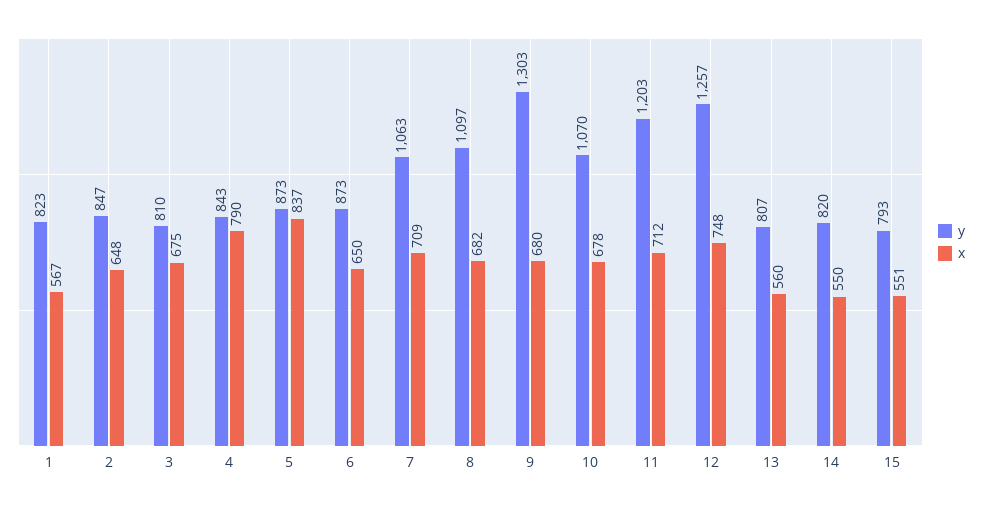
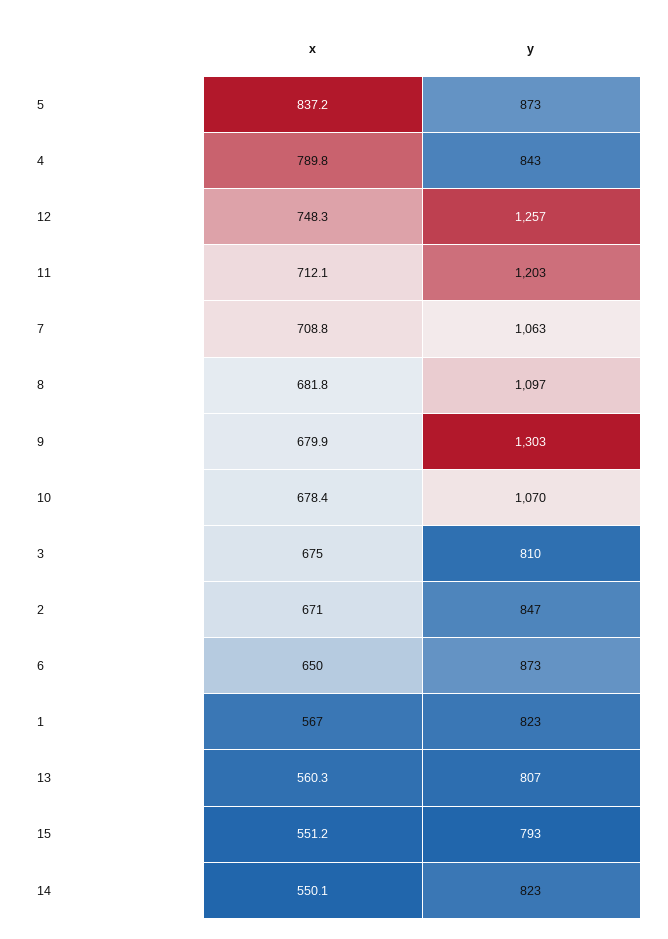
  {
    "y": {
      "1": 823,
      "2": 847,
      "3": 810,
      "4": 843,
      "5": 873,
      "6": 873,
      "7": 1063,
      "8": 1097,
      "9": 1303,
      "10": 1070,
      "11": 1203,
      "12": 1257,
      "13": 807,
-     "14": 820,
+     "14": 823,
      "15": 793
    },
    "x": {
      "1": 567,
-     "2": 648,
+     "2": 671,
      "3": 675,
      "4": 789.8,
      "5": 837.2,
      "6": 650,
      "7": 708.8,
      "8": 681.8,
      "9": 679.9,
      "10": 678.4,
      "11": 712.1,
      "12": 748.3,
      "13": 560.3,
      "14": 550.1,
      "15": 551.2
    }
  }

